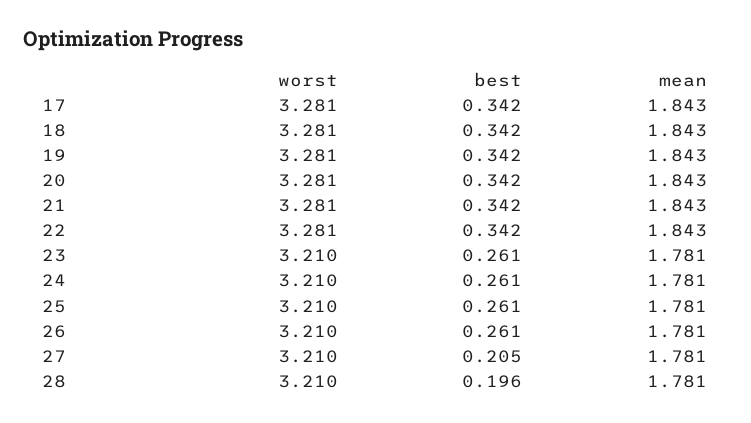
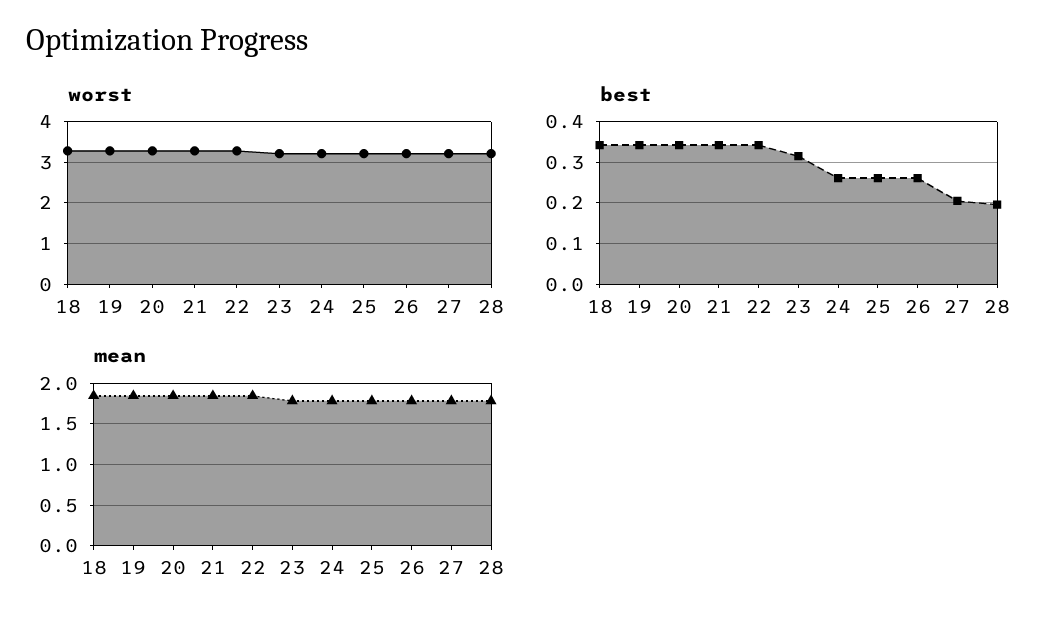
  {
    "worst": {
-     "17": 3.281,
      "18": 3.281,
      "19": 3.281,
      "20": 3.281,
      "21": 3.281,
      "22": 3.281,
      "23": 3.21,
      "24": 3.21,
      "25": 3.21,
      "26": 3.21,
      "27": 3.21,
      "28": 3.21
    },
    "best": {
-     "17": 0.342,
      "18": 0.342,
      "19": 0.342,
      "20": 0.342,
      "21": 0.342,
      "22": 0.342,
-     "23": 0.261,
+     "23": 0.32,
      "24": 0.261,
      "25": 0.261,
      "26": 0.261,
      "27": 0.205,
      "28": 0.196
    },
    "mean": {
-     "17": 1.843,
      "18": 1.843,
      "19": 1.843,
      "20": 1.843,
      "21": 1.843,
      "22": 1.843,
      "23": 1.781,
      "24": 1.781,
      "25": 1.781,
      "26": 1.781,
      "27": 1.781,
      "28": 1.781
    }
  }

